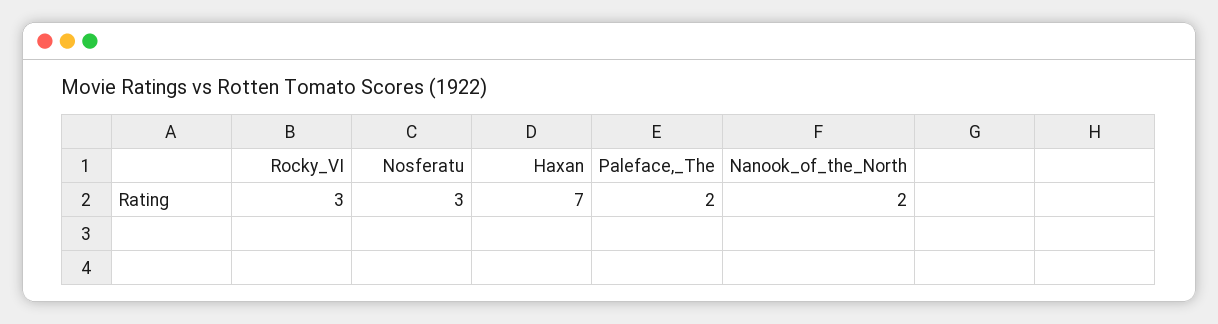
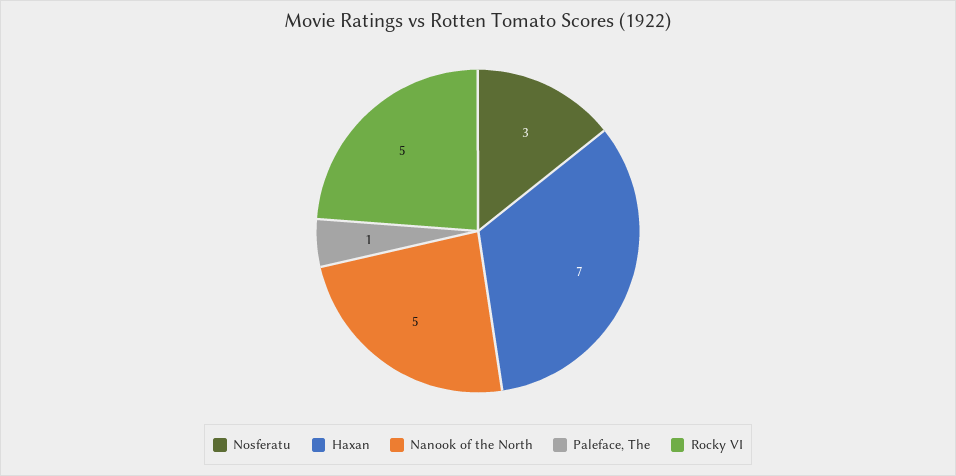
  {
-   "Rocky_VI": 3,
+   "Rocky_VI": 5,
    "Nosferatu": 3,
    "Haxan": 7,
-   "Paleface,_The": 2,
+   "Paleface,_The": 1,
-   "Nanook_of_the_North": 2
+   "Nanook_of_the_North": 5
  }

